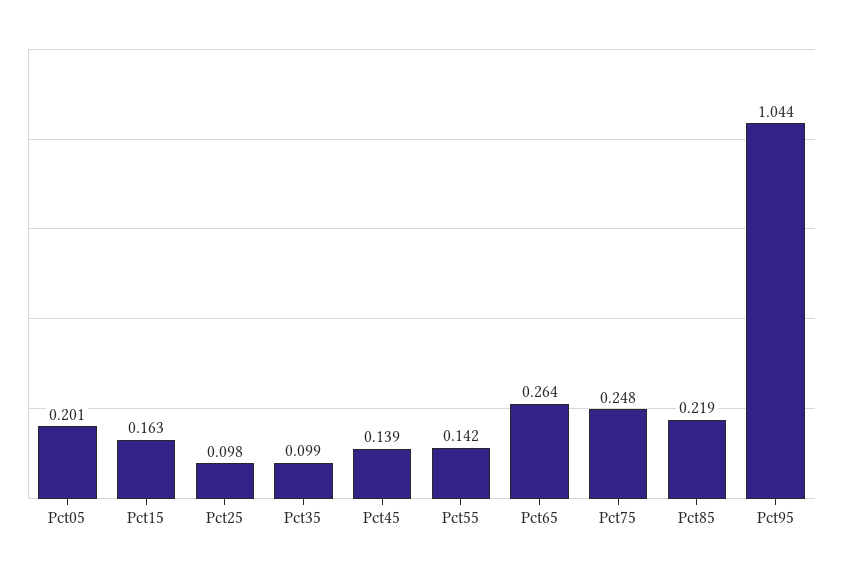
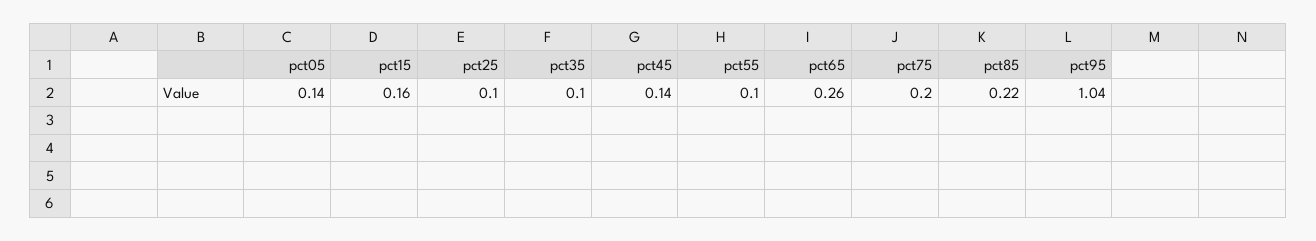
  {
-   "Pct05": 0.201,
+   "Pct05": 0.14,
    "Pct15": 0.163,
    "Pct25": 0.098,
    "Pct35": 0.099,
    "Pct45": 0.139,
-   "Pct55": 0.142,
+   "Pct55": 0.1,
    "Pct65": 0.264,
-   "Pct75": 0.248,
+   "Pct75": 0.2,
    "Pct85": 0.219,
    "Pct95": 1.044
  }

